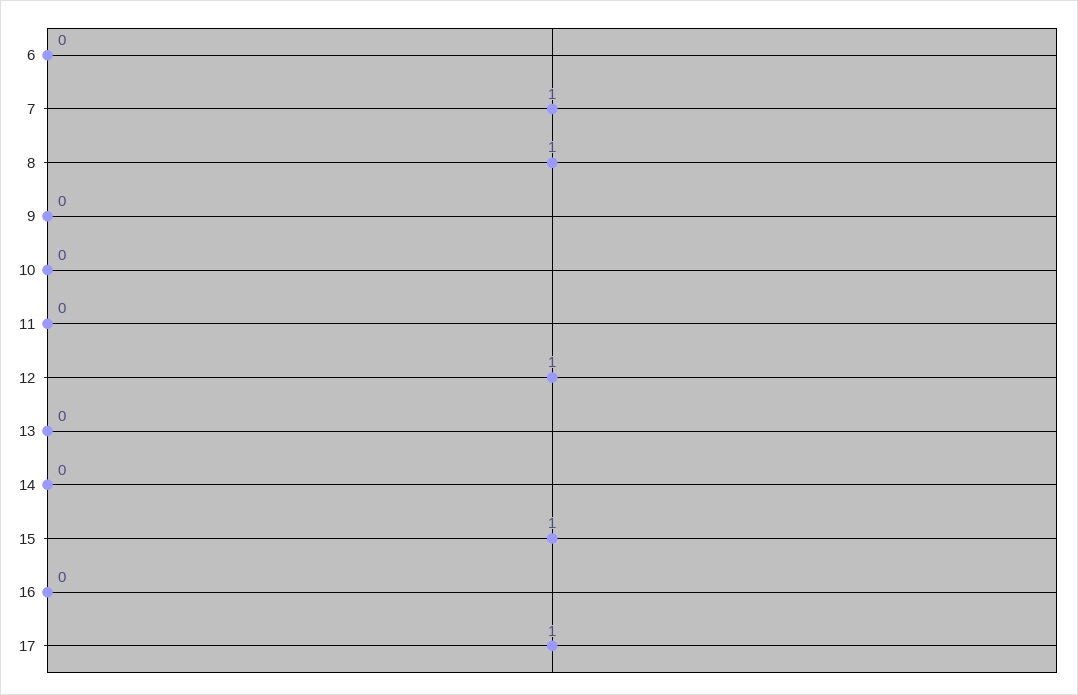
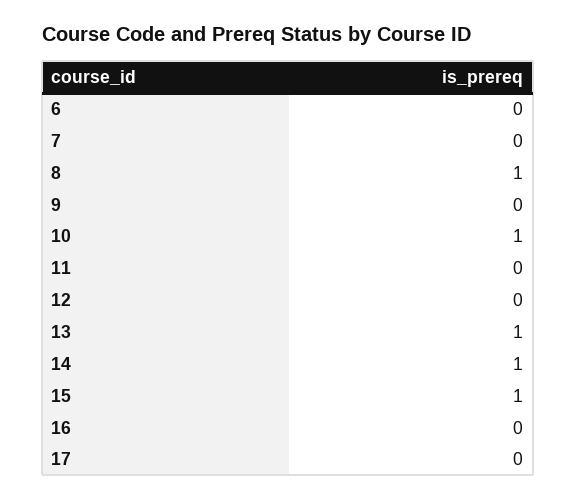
  {
    "6": 0,
-   "7": 1,
+   "7": 0,
    "8": 1,
    "9": 0,
-   "10": 0,
+   "10": 1,
    "11": 0,
-   "12": 1,
+   "12": 0,
-   "13": 0,
+   "13": 1,
-   "14": 0,
+   "14": 1,
    "15": 1,
    "16": 0,
-   "17": 1
+   "17": 0
  }

